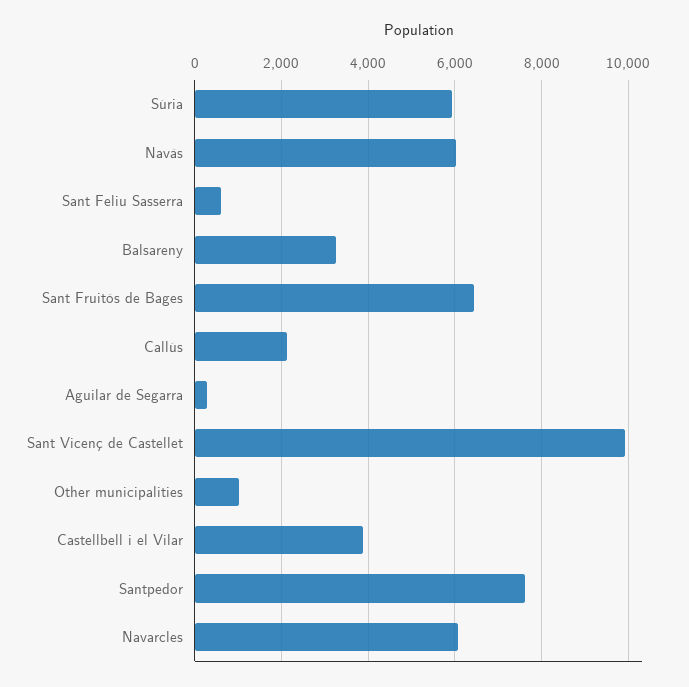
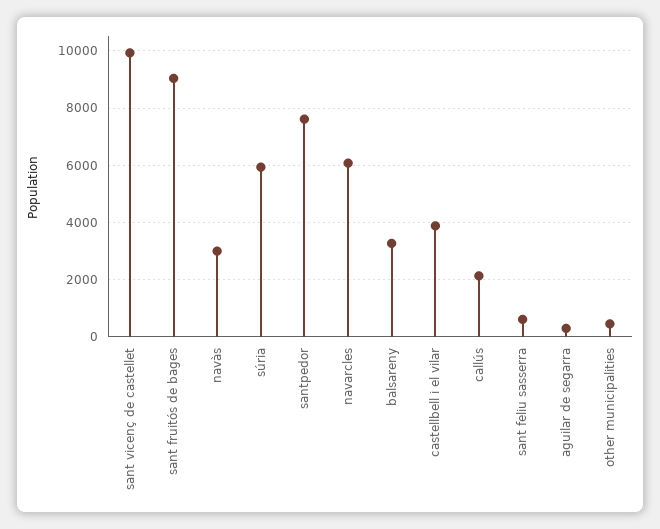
  {
    "Súria": 6000,
-   "Navàs": 6000,
+   "Navàs": 3000,
    "Sant Feliu Sasserra": 600,
    "Balsareny": 3200,
-   "Sant Fruitós de Bages": 6400,
+   "Sant Fruitós de Bages": 9000,
    "Callús": 2200,
    "Aguilar de Segarra": 200,
    "Sant Vicenç de Castellet": 10000,
-   "Other municipalities": 1000,
+   "Other municipalities": 500,
    "Castellbell i el Vilar": 3800,
    "Santpedor": 7600,
    "Navarcles": 6000
  }

